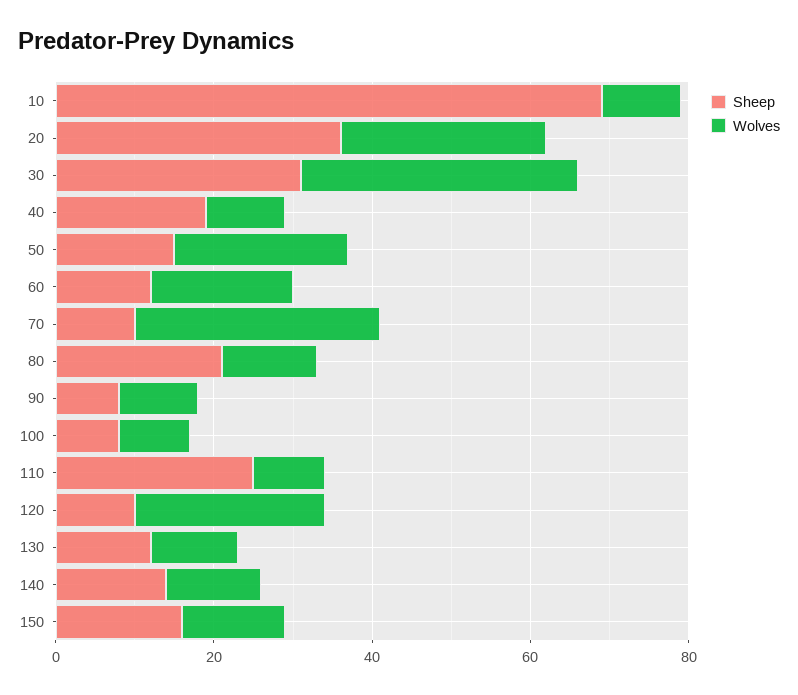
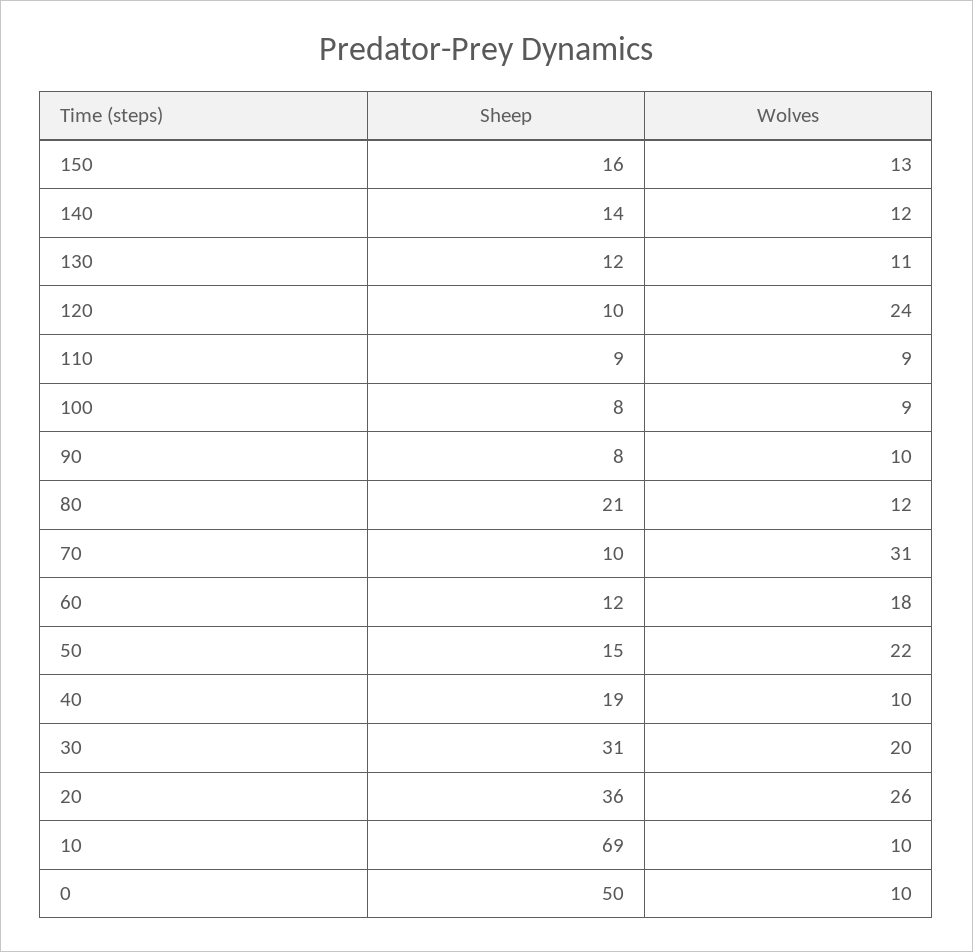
  {
    "Sheep": {
      "10": 69,
      "20": 36,
      "30": 31,
      "40": 19,
      "50": 15,
      "60": 12,
      "70": 10,
      "80": 21,
      "90": 8,
      "100": 8,
-     "110": 25,
+     "110": 9,
      "120": 10,
      "130": 12,
      "140": 14,
-     "150": 16
+     "150": 16,
+     "0": 50
    },
    "Wolves": {
      "10": 10,
      "20": 26,
-     "30": 35,
+     "30": 20,
      "40": 10,
      "50": 22,
      "60": 18,
      "70": 31,
      "80": 12,
      "90": 10,
      "100": 9,
      "110": 9,
      "120": 24,
      "130": 11,
      "140": 12,
-     "150": 13
+     "150": 13,
+     "0": 10
    }
  }

